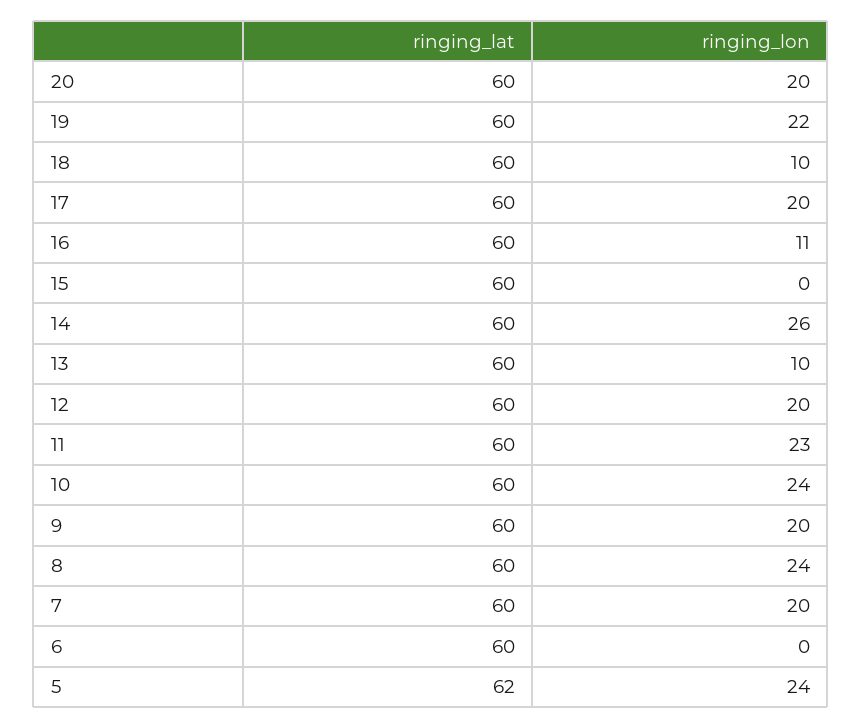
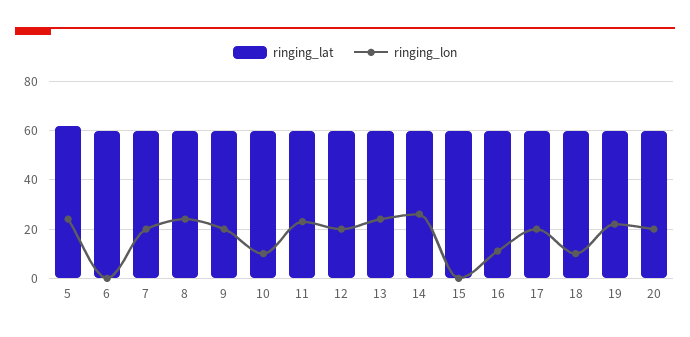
  {
    "ringing_lat": {
      "20": 60,
      "19": 60,
      "18": 60,
      "17": 60,
      "16": 60,
      "15": 60,
      "14": 60,
      "13": 60,
      "12": 60,
      "11": 60,
      "10": 60,
      "9": 60,
      "8": 60,
      "7": 60,
      "6": 60,
      "5": 62
    },
    "ringing_lon": {
      "20": 20,
      "19": 22,
      "18": 10,
      "17": 20,
      "16": 11,
      "15": 0,
      "14": 26,
-     "13": 10,
+     "13": 25,
      "12": 20,
      "11": 23,
-     "10": 24,
+     "10": 10,
      "9": 20,
      "8": 24,
      "7": 20,
      "6": 0,
      "5": 24
    }
  }

